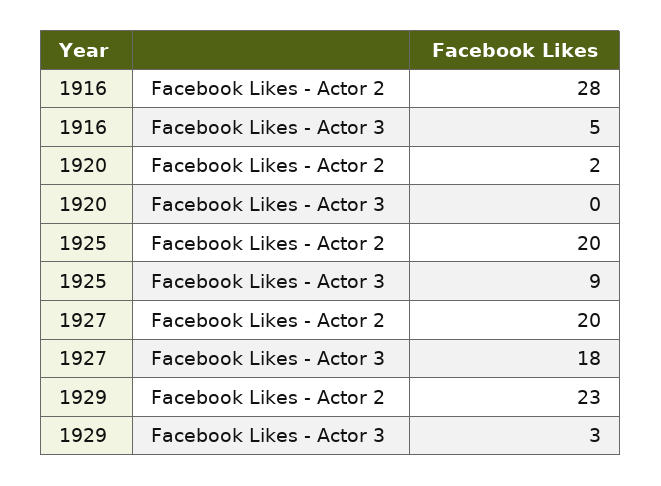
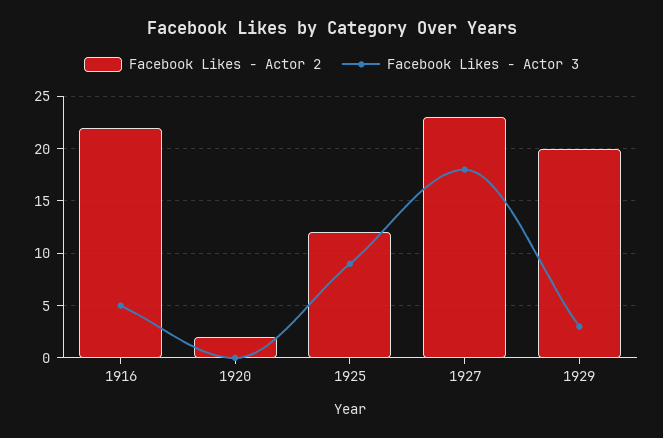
  {
    "Facebook Likes - Actor 2": {
-     "1916": 28,
+     "1916": 22,
      "1920": 2,
-     "1925": 20,
+     "1925": 12,
-     "1927": 20,
+     "1927": 23,
-     "1929": 23
+     "1929": 20
    },
    "Facebook Likes - Actor 3": {
      "1916": 5,
      "1920": 0,
      "1925": 9,
      "1927": 18,
      "1929": 3
    }
  }

